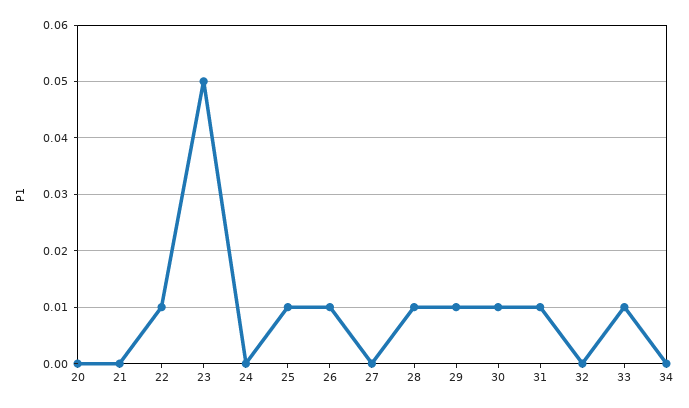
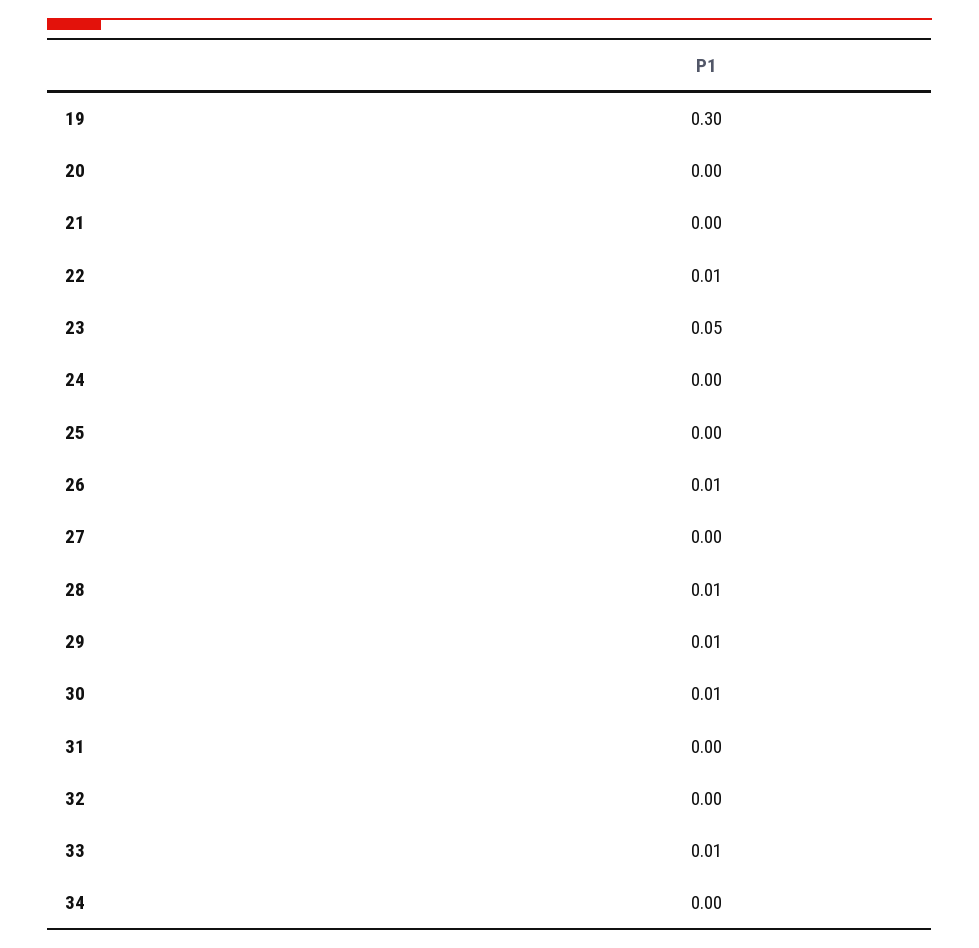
  {
    "20": 0,
    "21": 0,
    "22": 0.01,
    "23": 0.05,
    "24": 0,
-   "25": 0.01,
+   "25": 0,
    "26": 0.01,
    "27": 0,
    "28": 0.01,
    "29": 0.01,
    "30": 0.01,
-   "31": 0.01,
+   "31": 0,
    "32": 0,
    "33": 0.01,
-   "34": 0
+   "34": 0,
+   "19": 0.3
  }

